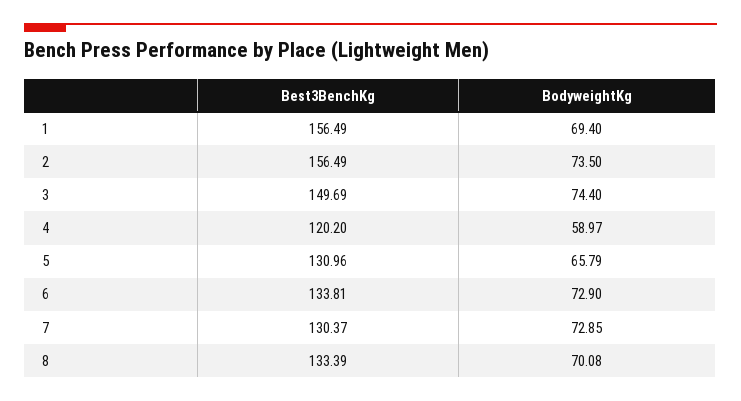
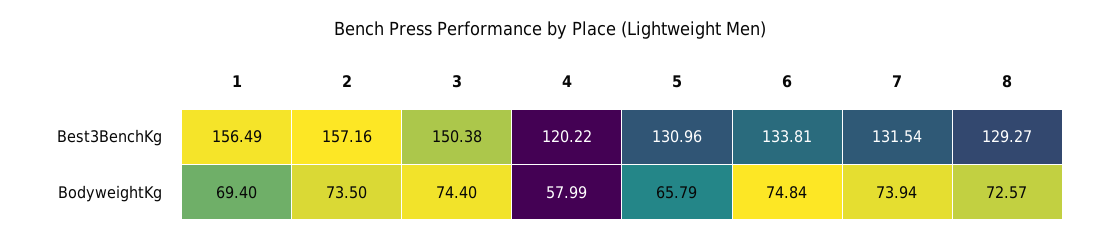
  {
    "Best3BenchKg": {
      "1": 156.49,
-     "2": 156.49,
+     "2": 157.16,
-     "3": 149.69,
+     "3": 150.38,
-     "4": 120.2,
+     "4": 120.22,
      "5": 130.96,
      "6": 133.81,
-     "7": 130.37,
+     "7": 131.54,
-     "8": 133.39
+     "8": 129.27
    },
    "BodyweightKg": {
      "1": 69.4,
      "2": 73.5,
      "3": 74.4,
-     "4": 58.97,
+     "4": 57.99,
      "5": 65.79,
-     "6": 72.9,
+     "6": 74.84,
-     "7": 72.85,
+     "7": 73.94,
-     "8": 70.08
+     "8": 72.57
    }
  }

